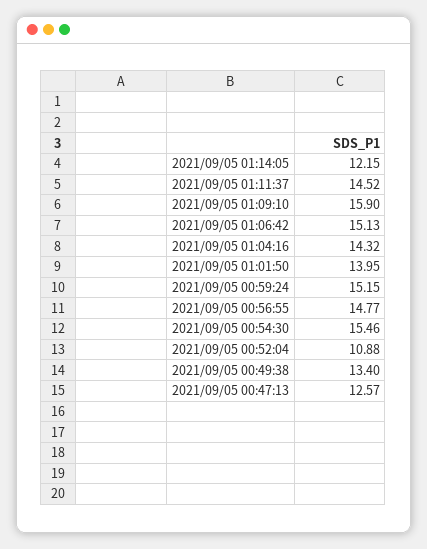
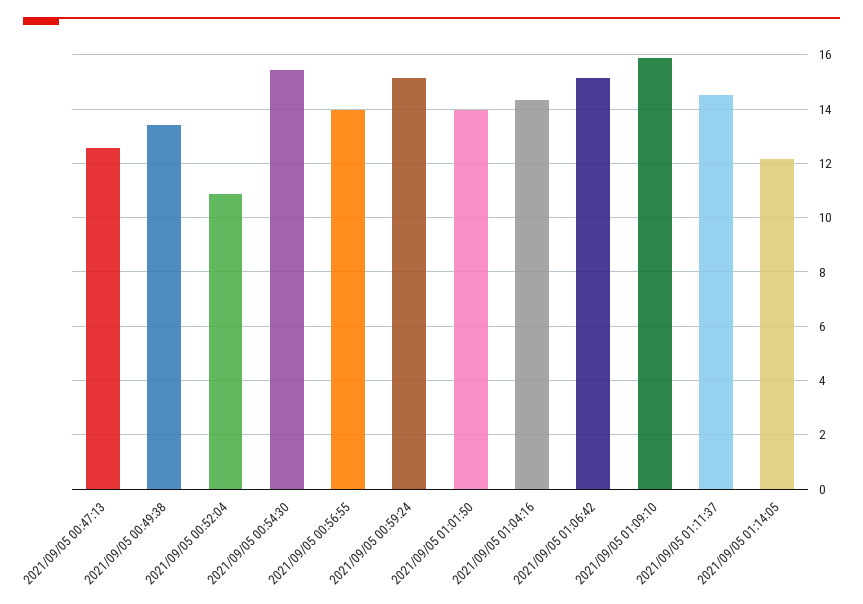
  {
    "2021/09/05 01:14:05": 12.15,
    "2021/09/05 01:11:37": 14.52,
    "2021/09/05 01:09:10": 15.9,
    "2021/09/05 01:06:42": 15.13,
    "2021/09/05 01:04:16": 14.32,
    "2021/09/05 01:01:50": 13.95,
    "2021/09/05 00:59:24": 15.15,
-   "2021/09/05 00:56:55": 14.77,
+   "2021/09/05 00:56:55": 14,
    "2021/09/05 00:54:30": 15.46,
    "2021/09/05 00:52:04": 10.88,
    "2021/09/05 00:49:38": 13.4,
    "2021/09/05 00:47:13": 12.57
  }

